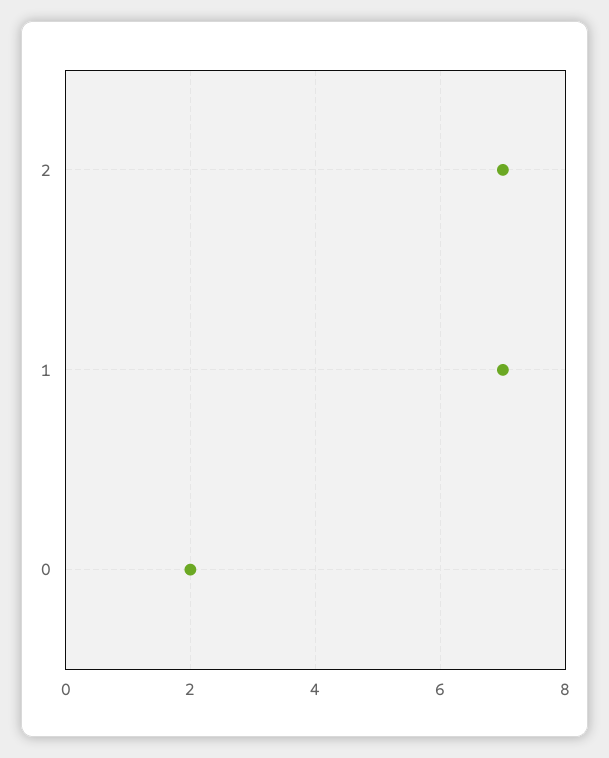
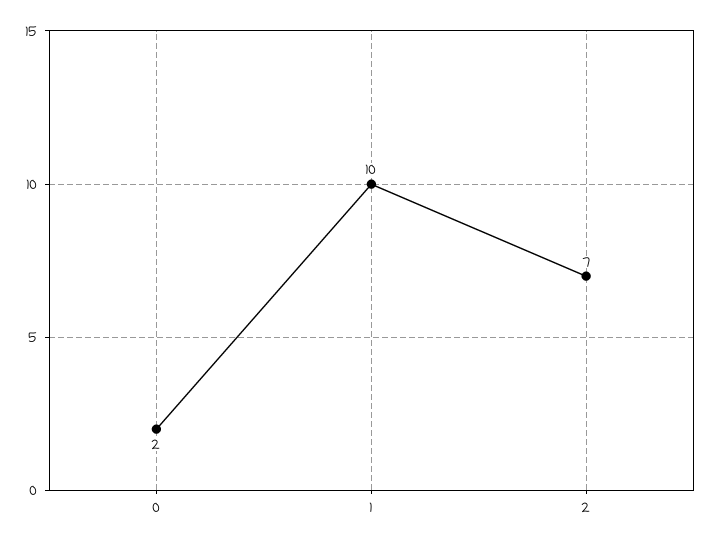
  {
    "2": 7,
-   "1": 7,
+   "1": 10,
    "0": 2
  }

